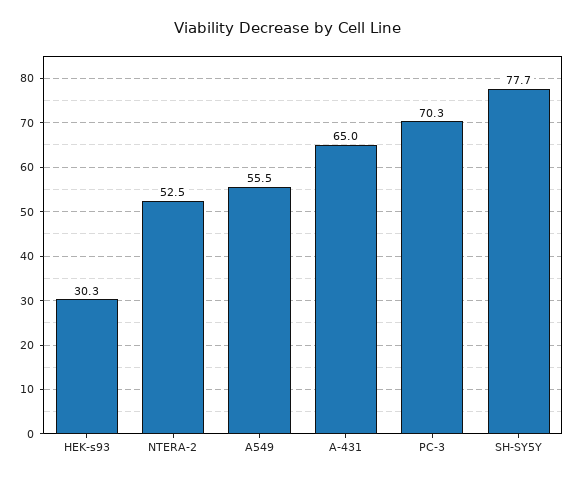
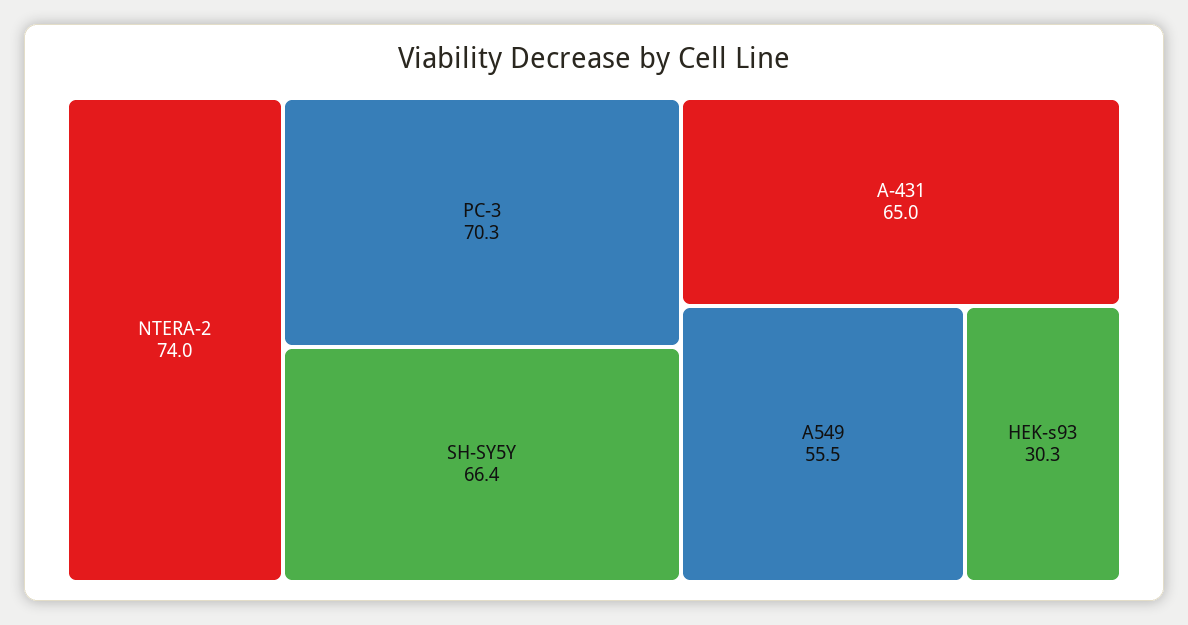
  {
    "HEK-s93": 30.3,
-   "NTERA-2": 52.5,
+   "NTERA-2": 74,
    "A549": 55.5,
    "A-431": 65,
    "PC-3": 70.3,
-   "SH-SY5Y": 77.7
+   "SH-SY5Y": 66.4
  }

